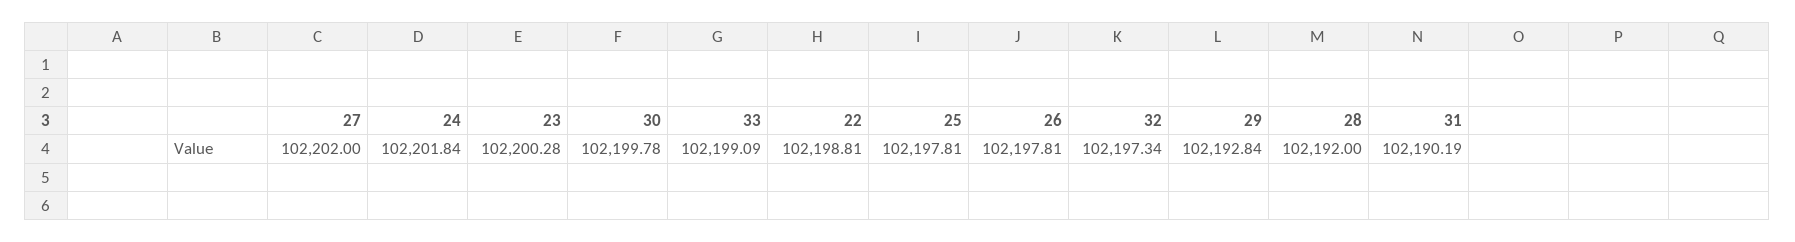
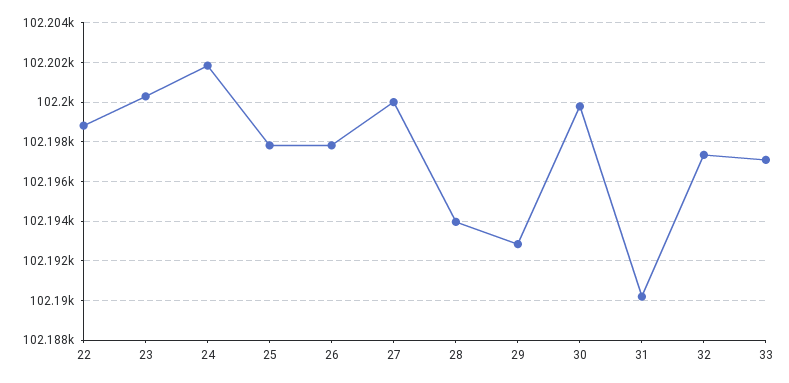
  {
-   "27": 102202,
+   "27": 102200,
    "24": 102201.84,
    "23": 102200.28,
    "30": 102199.78,
-   "33": 102199.09,
+   "33": 102197,
    "22": 102198.81,
    "25": 102197.81,
    "26": 102197.81,
    "32": 102197.34,
    "29": 102192.84,
-   "28": 102192,
+   "28": 102194,
    "31": 102190.19
  }

